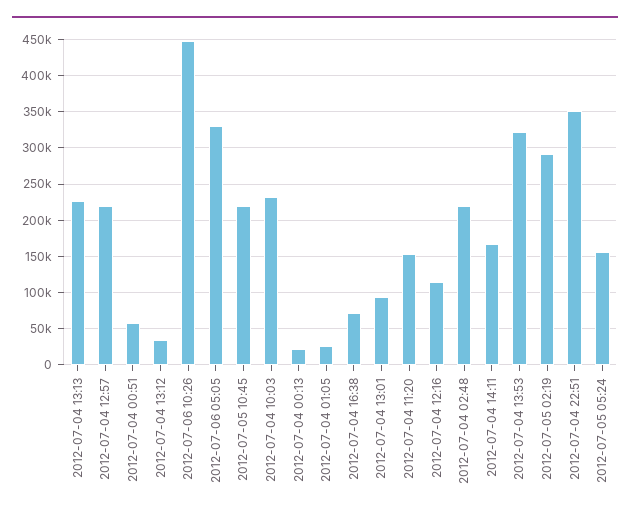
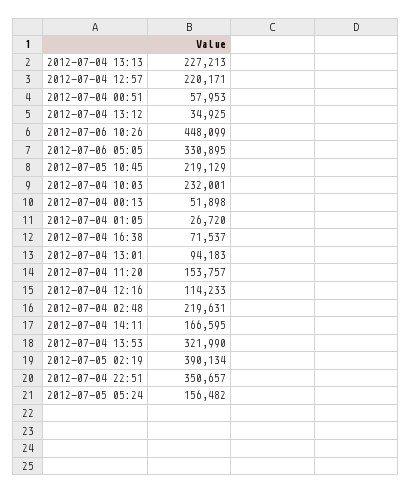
  {
    "2012-07-04 13:13": 227213,
    "2012-07-04 12:57": 220171,
    "2012-07-04 00:51": 57953,
    "2012-07-04 13:12": 34925,
    "2012-07-06 10:26": 448099,
    "2012-07-06 05:05": 330895,
    "2012-07-05 10:45": 219129,
    "2012-07-04 10:03": 232001,
-   "2012-07-04 00:13": 20000,
+   "2012-07-04 00:13": 51898,
    "2012-07-04 01:05": 26720,
    "2012-07-04 16:38": 71537,
    "2012-07-04 13:01": 94183,
    "2012-07-04 11:20": 153757,
    "2012-07-04 12:16": 114233,
    "2012-07-04 02:48": 219631,
    "2012-07-04 14:11": 166595,
    "2012-07-04 13:53": 321990,
-   "2012-07-05 02:19": 290000,
+   "2012-07-05 02:19": 390134,
    "2012-07-04 22:51": 350657,
    "2012-07-05 05:24": 156482
  }

